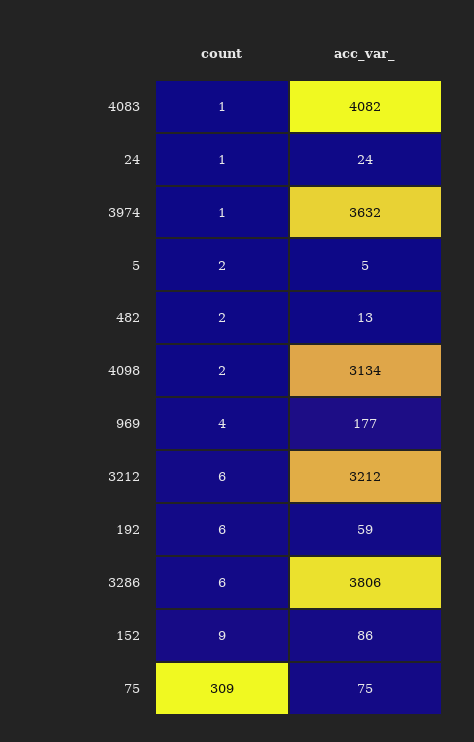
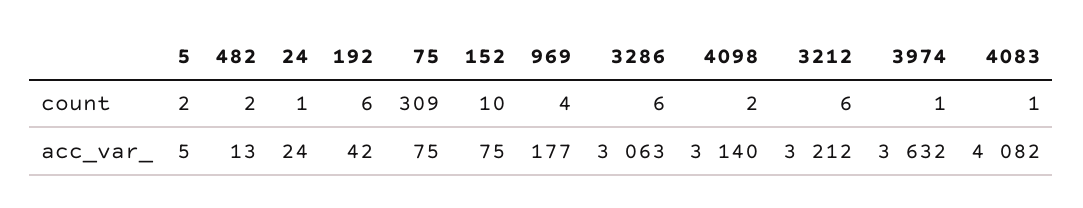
  {
    "count": {
      "4083": 1,
      "24": 1,
      "3974": 1,
      "5": 2,
      "482": 2,
      "4098": 2,
      "969": 4,
      "3212": 6,
      "192": 6,
      "3286": 6,
-     "152": 9,
+     "152": 10,
      "75": 309
    },
    "acc_var_": {
      "4083": 4082,
      "24": 24,
      "3974": 3632,
      "5": 5,
      "482": 13,
-     "4098": 3134,
+     "4098": 3140,
      "969": 177,
      "3212": 3212,
-     "192": 59,
+     "192": 42,
-     "3286": 3806,
+     "3286": 3063,
-     "152": 86,
+     "152": 75,
      "75": 75
    }
  }

